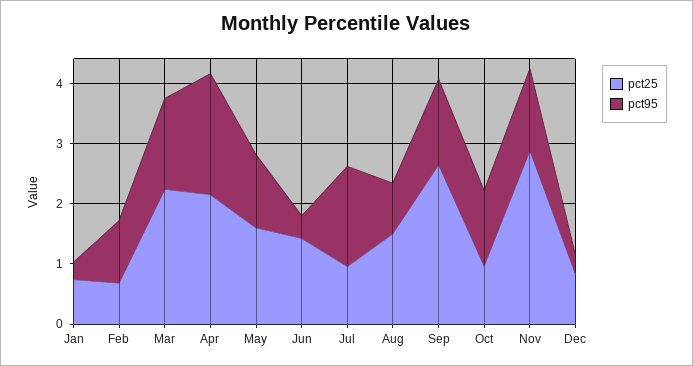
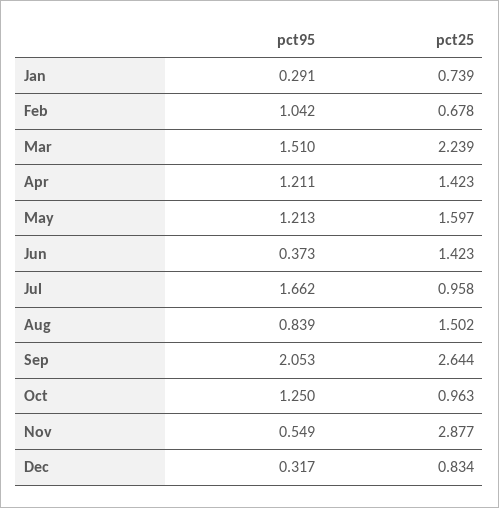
  {
    "pct25": {
      "Jan": 0.739,
      "Feb": 0.678,
      "Mar": 2.239,
-     "Apr": 2.2,
+     "Apr": 1.423,
      "May": 1.597,
      "Jun": 1.423,
      "Jul": 0.958,
      "Aug": 1.502,
      "Sep": 2.644,
      "Oct": 0.963,
      "Nov": 2.877,
      "Dec": 0.834
    },
    "pct95": {
      "Jan": 0.291,
      "Feb": 1.042,
      "Mar": 1.51,
-     "Apr": 2,
+     "Apr": 1.211,
      "May": 1.213,
      "Jun": 0.373,
      "Jul": 1.662,
      "Aug": 0.839,
-     "Sep": 1.4,
+     "Sep": 2.053,
      "Oct": 1.25,
-     "Nov": 1.4,
+     "Nov": 0.549,
      "Dec": 0.317
    }
  }

